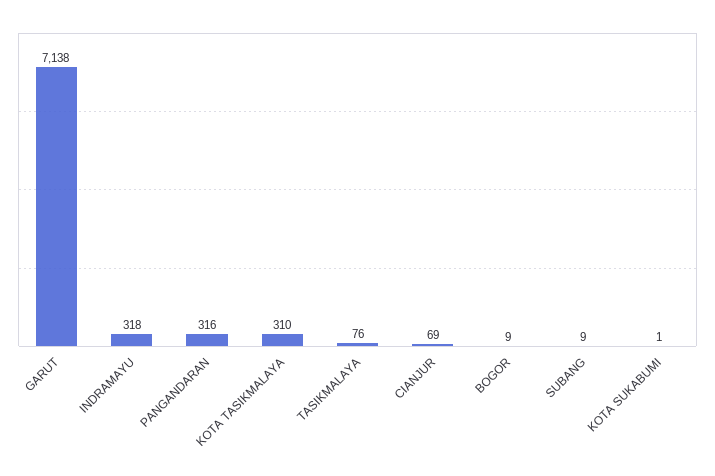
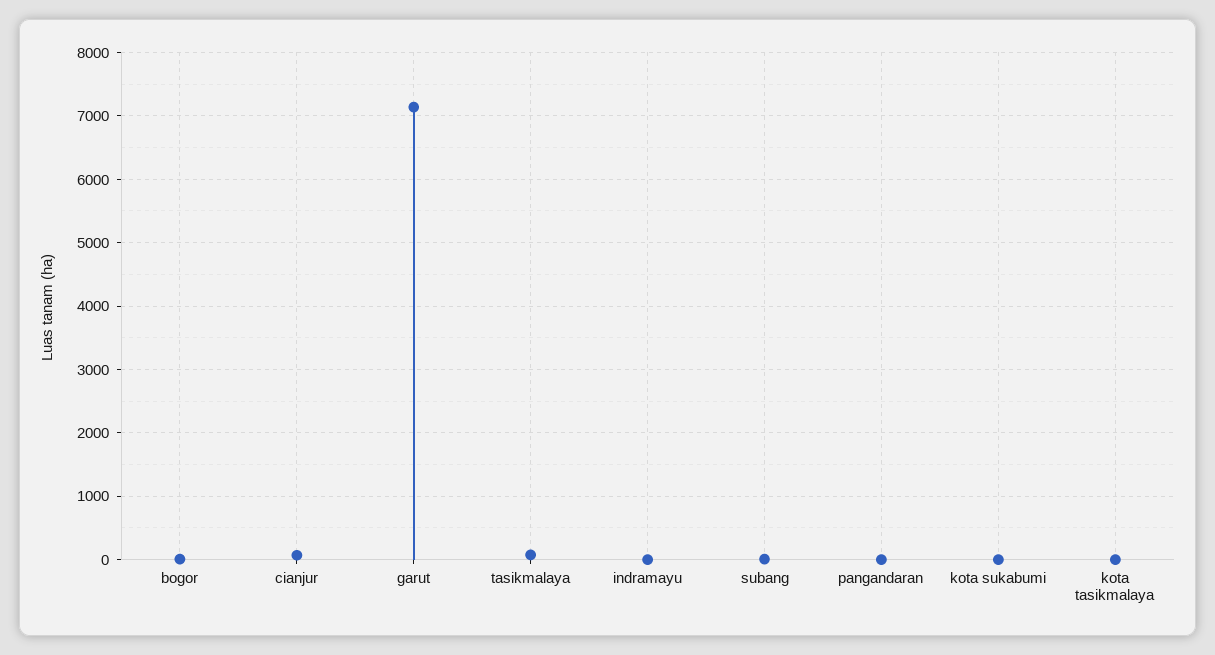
  {
    "GARUT": 7138,
-   "INDRAMAYU": 318,
+   "INDRAMAYU": 0,
-   "PANGANDARAN": 316,
+   "PANGANDARAN": 0,
-   "KOTA TASIKMALAYA": 310,
+   "KOTA TASIKMALAYA": 0,
    "TASIKMALAYA": 76,
    "CIANJUR": 69,
    "BOGOR": 9,
    "SUBANG": 9,
    "KOTA SUKABUMI": 1
  }

